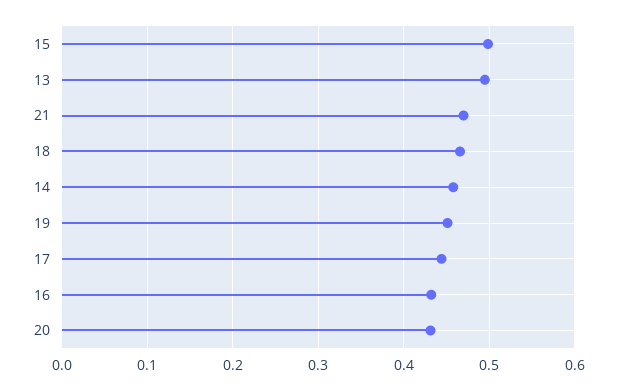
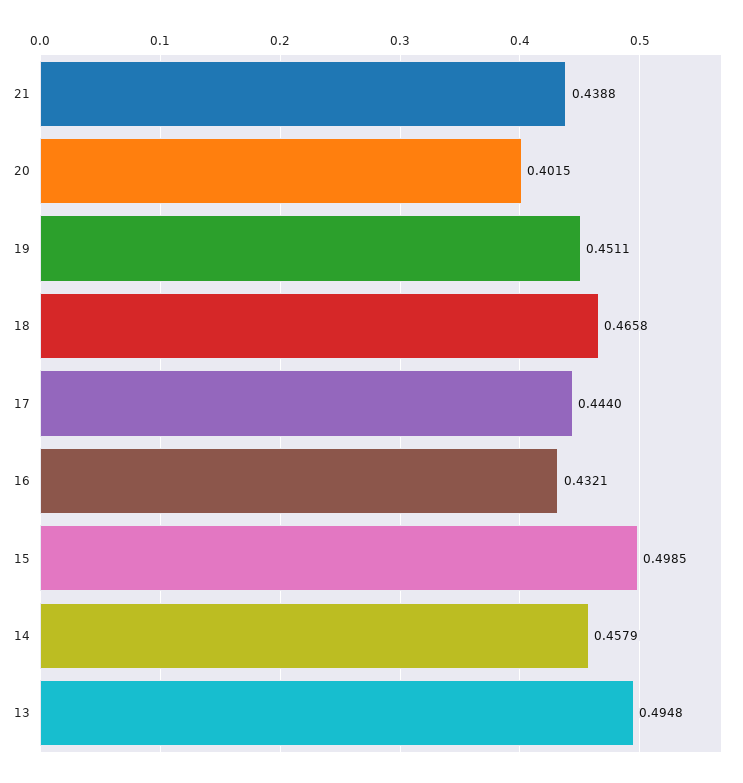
  {
    "15": 0.4985,
    "13": 0.4948,
-   "21": 0.47,
+   "21": 0.4388,
    "18": 0.4658,
    "14": 0.4579,
    "19": 0.4511,
    "17": 0.444,
    "16": 0.4321,
-   "20": 0.43
+   "20": 0.4015
  }

